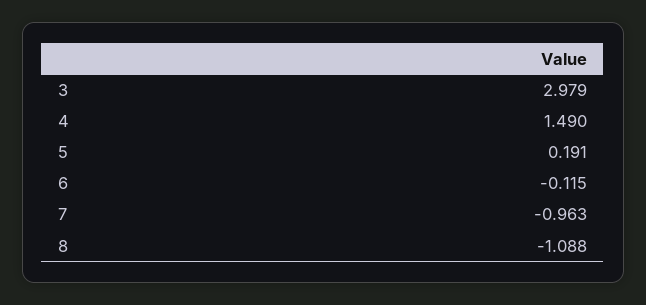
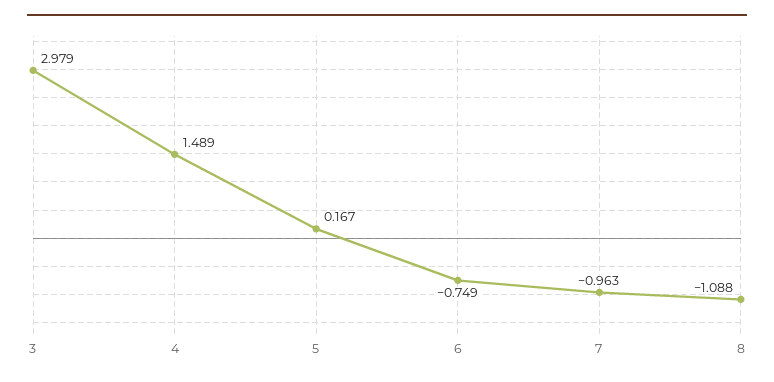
  {
    "3": 2.979,
-   "4": 1.49,
+   "4": 1.489,
-   "5": 0.191,
+   "5": 0.167,
-   "6": -0.115,
+   "6": -0.749,
    "7": -0.963,
    "8": -1.088
  }

